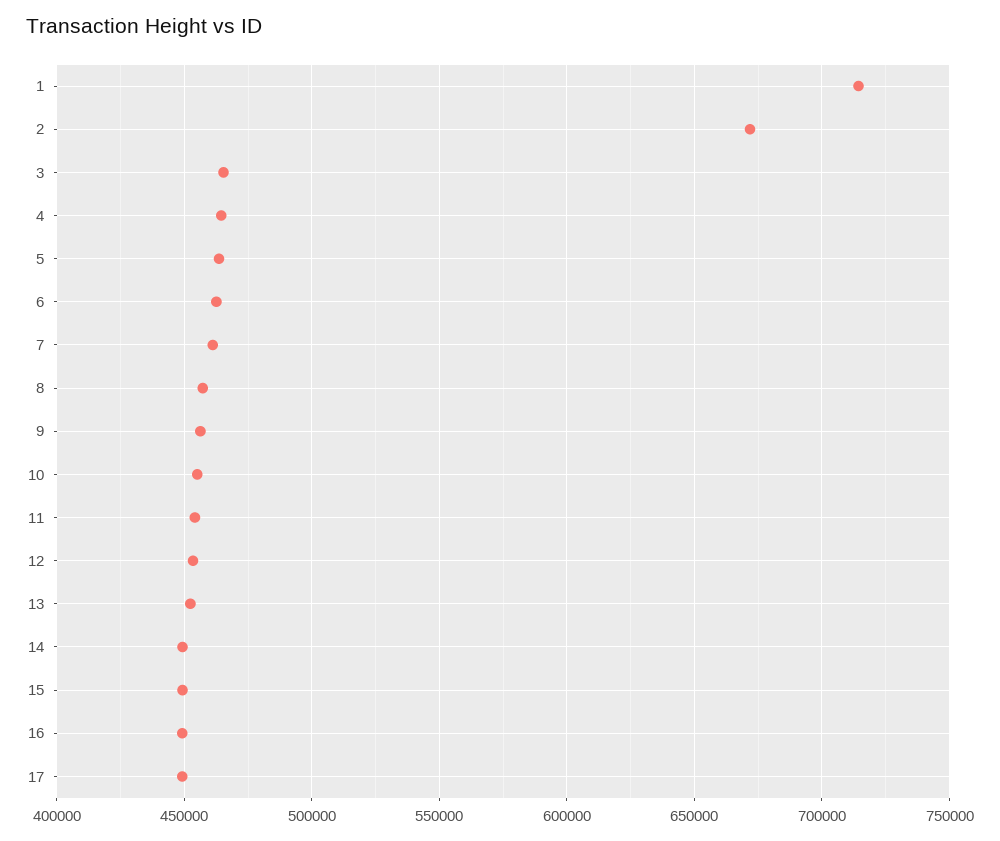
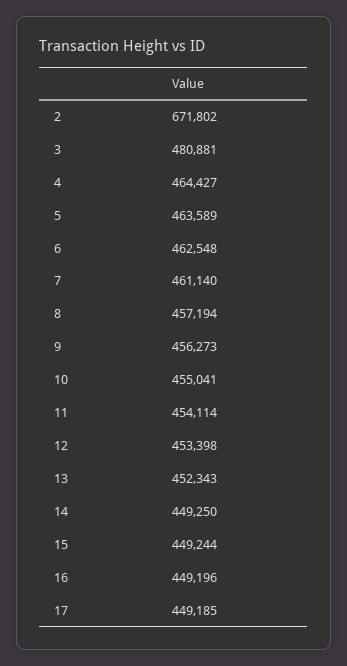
  {
-   "1": 715000,
    "2": 671802,
-   "3": 465000,
+   "3": 480881,
    "4": 464427,
    "5": 463589,
    "6": 462548,
    "7": 461140,
    "8": 457194,
    "9": 456273,
    "10": 455041,
    "11": 454114,
    "12": 453398,
    "13": 452343,
    "14": 449250,
    "15": 449244,
    "16": 449196,
    "17": 449185
  }

